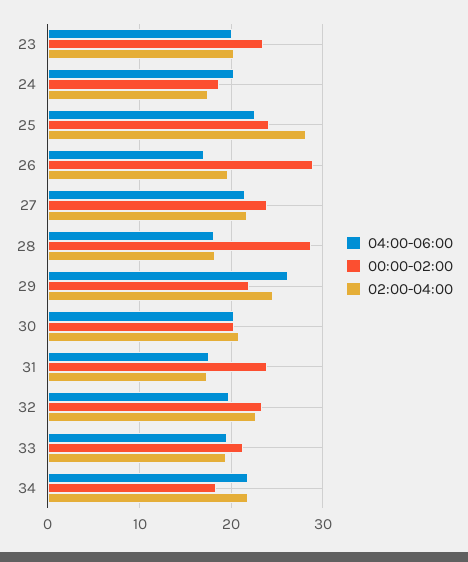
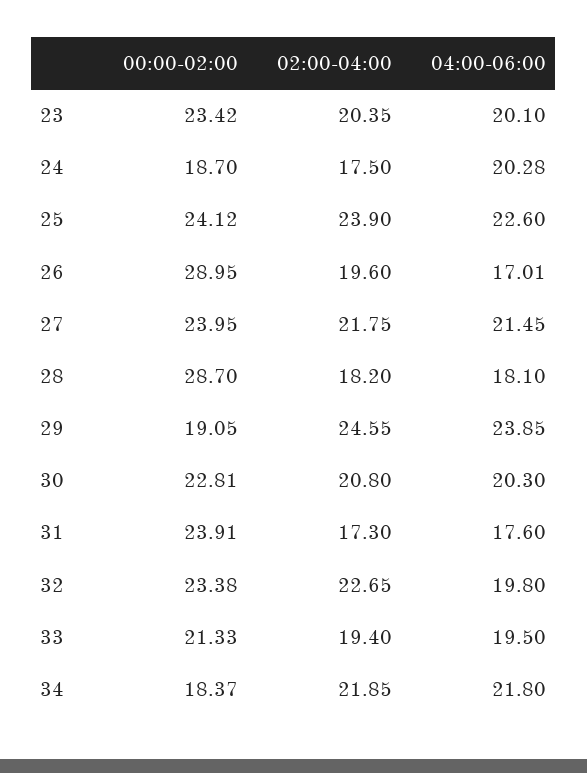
  {
    "04:00-06:00": {
      "23": 20.1,
      "24": 20.28,
      "25": 22.6,
      "26": 17.01,
      "27": 21.45,
      "28": 18.1,
-     "29": 26,
+     "29": 23.85,
      "30": 20.3,
      "31": 17.6,
      "32": 19.8,
      "33": 19.5,
      "34": 21.8
    },
    "00:00-02:00": {
      "23": 23.42,
      "24": 18.7,
      "25": 24.12,
      "26": 28.95,
      "27": 23.95,
      "28": 28.7,
-     "29": 22,
+     "29": 19.05,
-     "30": 20,
+     "30": 22.81,
      "31": 23.91,
      "32": 23.38,
      "33": 21.33,
      "34": 18.37
    },
    "02:00-04:00": {
      "23": 20.35,
      "24": 17.5,
-     "25": 28,
+     "25": 23.9,
      "26": 19.6,
      "27": 21.75,
      "28": 18.2,
      "29": 24.55,
      "30": 20.8,
      "31": 17.3,
      "32": 22.65,
      "33": 19.4,
      "34": 21.85
    }
  }

